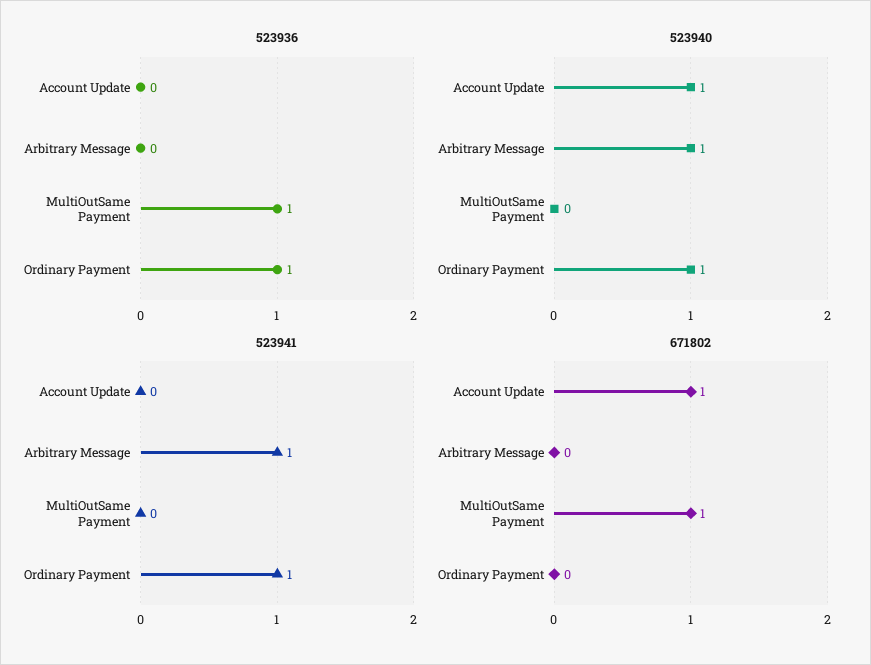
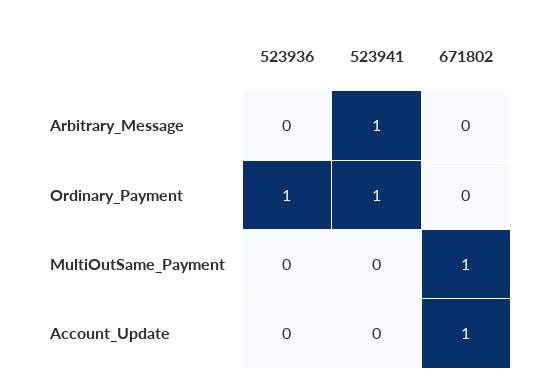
  {
    "523936": {
      "Account Update": 0,
      "Arbitrary Message": 0,
-     "MultiOutSame Payment": 1,
+     "MultiOutSame Payment": 0,
      "Ordinary Payment": 1
    },
-   "523940": {
-     "Account Update": 1,
-     "Arbitrary Message": 1,
-     "MultiOutSame Payment": 0,
-     "Ordinary Payment": 1
-   },
    "523941": {
      "Account Update": 0,
      "Arbitrary Message": 1,
      "MultiOutSame Payment": 0,
      "Ordinary Payment": 1
    },
    "671802": {
      "Account Update": 1,
      "Arbitrary Message": 0,
      "MultiOutSame Payment": 1,
      "Ordinary Payment": 0
    }
  }

